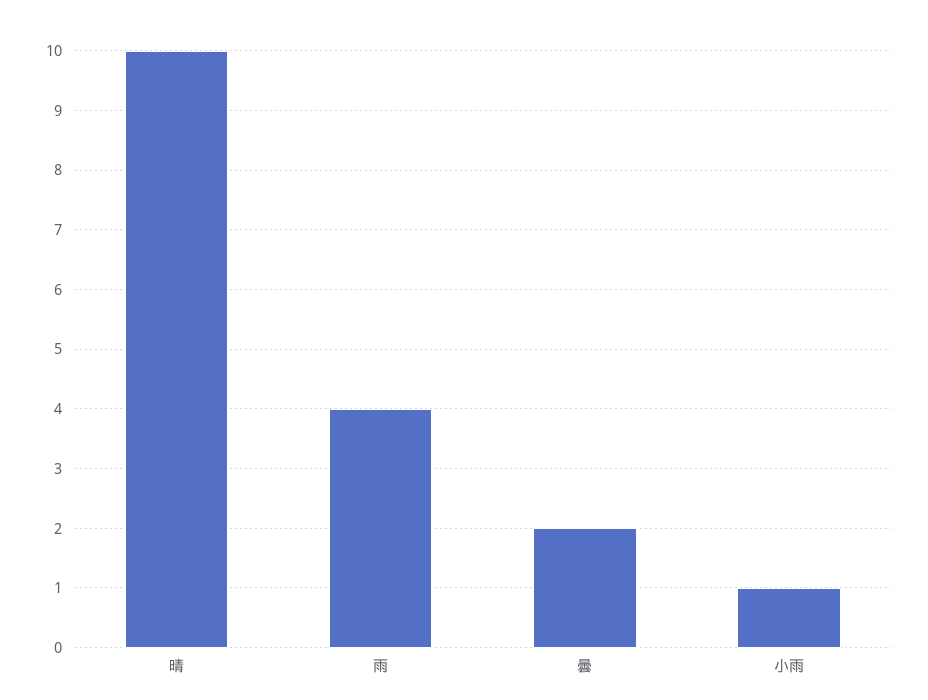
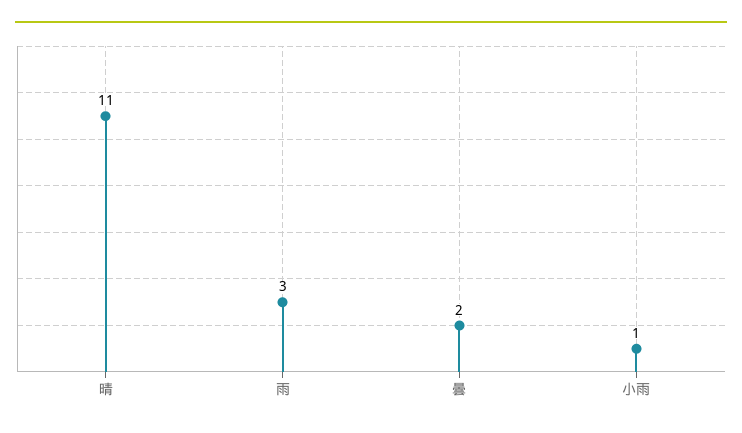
  {
-   "晴": 10,
+   "晴": 11,
-   "雨": 4,
+   "雨": 3,
    "曇": 2,
    "小雨": 1
  }

